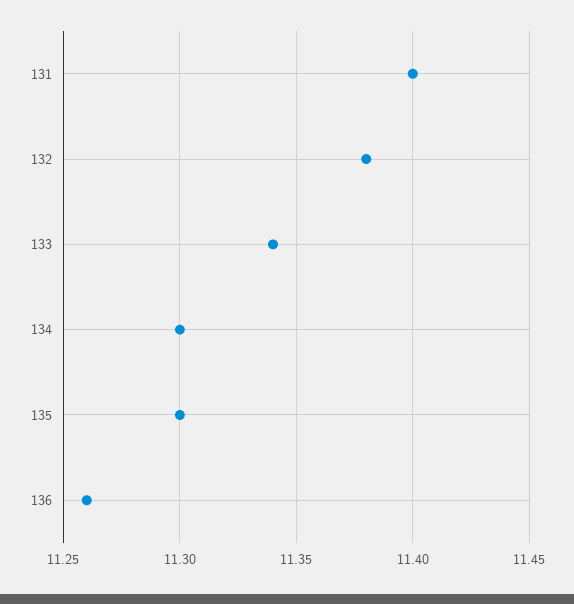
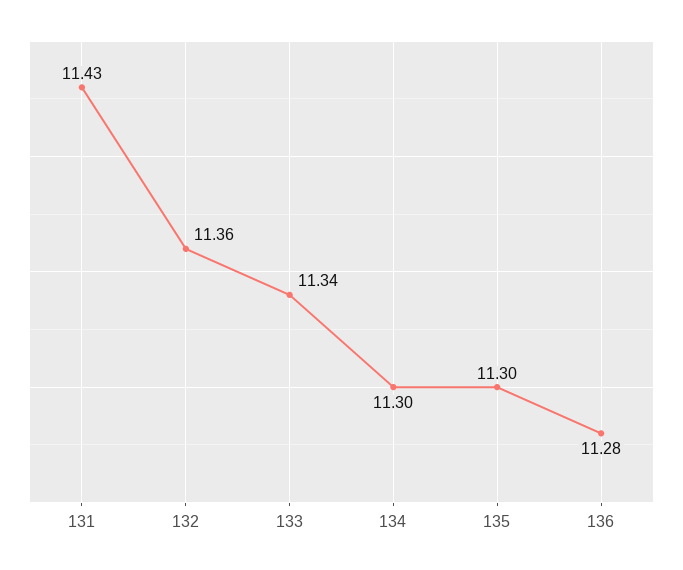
  {
-   "131": 11.4,
+   "131": 11.43,
-   "132": 11.38,
+   "132": 11.36,
    "133": 11.34,
    "134": 11.3,
    "135": 11.3,
-   "136": 11.26
+   "136": 11.28
  }

